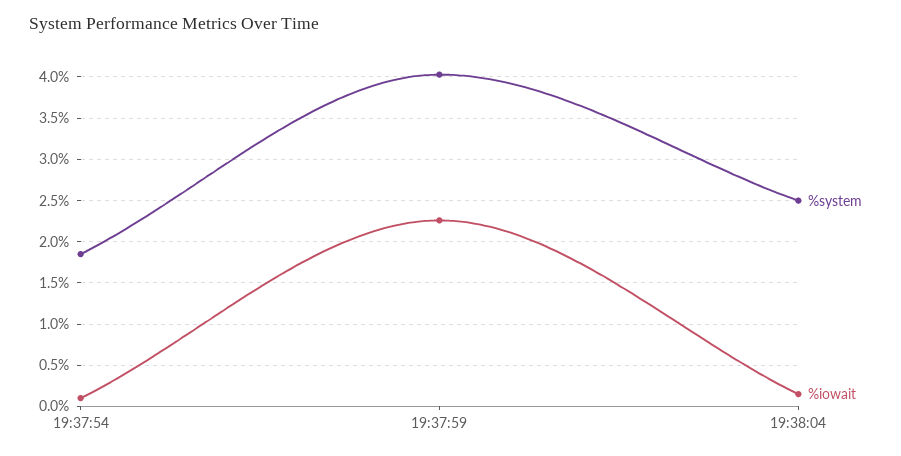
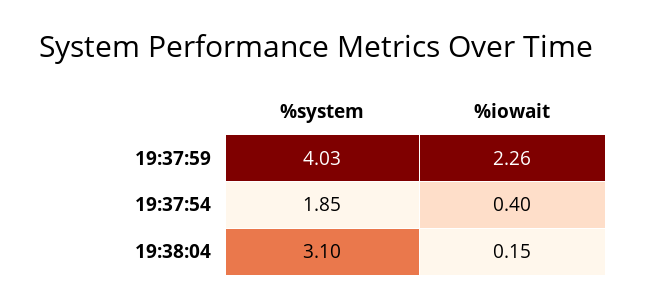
  {
    "%system": {
      "19:37:54": 1.85,
      "19:37:59": 4.03,
-     "19:38:04": 2.5
+     "19:38:04": 3.1
    },
    "%iowait": {
-     "19:37:54": 0.1,
+     "19:37:54": 0.4,
      "19:37:59": 2.26,
      "19:38:04": 0.15
    }
  }

